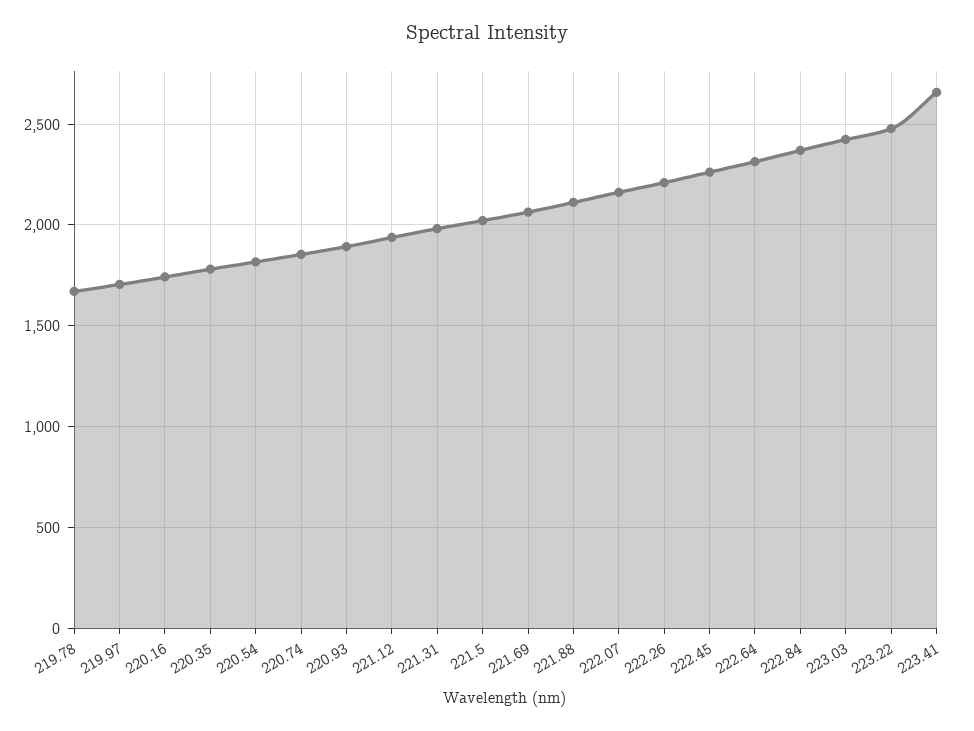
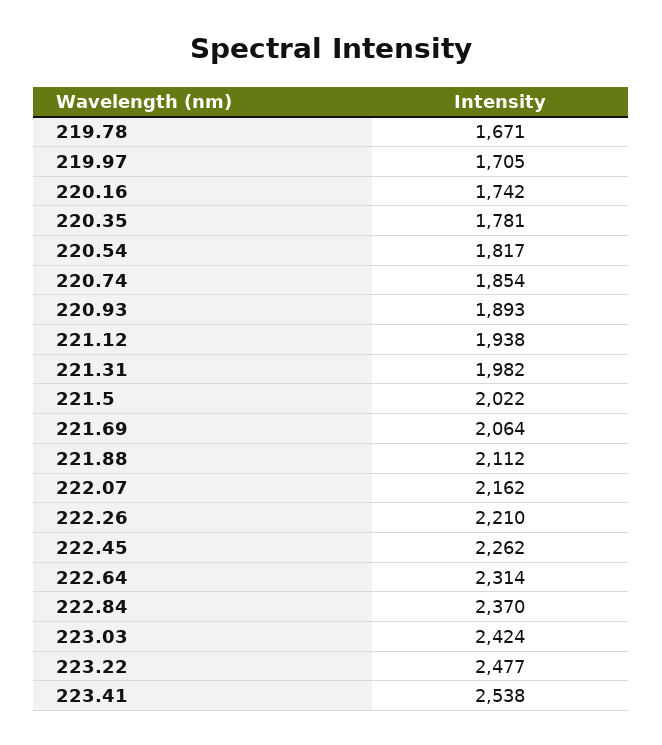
  {
    "219.78": 1671,
    "219.97": 1705,
    "220.16": 1742,
    "220.35": 1781,
    "220.54": 1817,
    "220.74": 1854,
    "220.93": 1893,
    "221.12": 1938,
    "221.31": 1982,
    "221.5": 2022,
    "221.69": 2064,
    "221.88": 2112,
    "222.07": 2162,
    "222.26": 2210,
    "222.45": 2262,
    "222.64": 2314,
    "222.84": 2370,
    "223.03": 2424,
    "223.22": 2477,
-   "223.41": 2650
+   "223.41": 2538
  }

